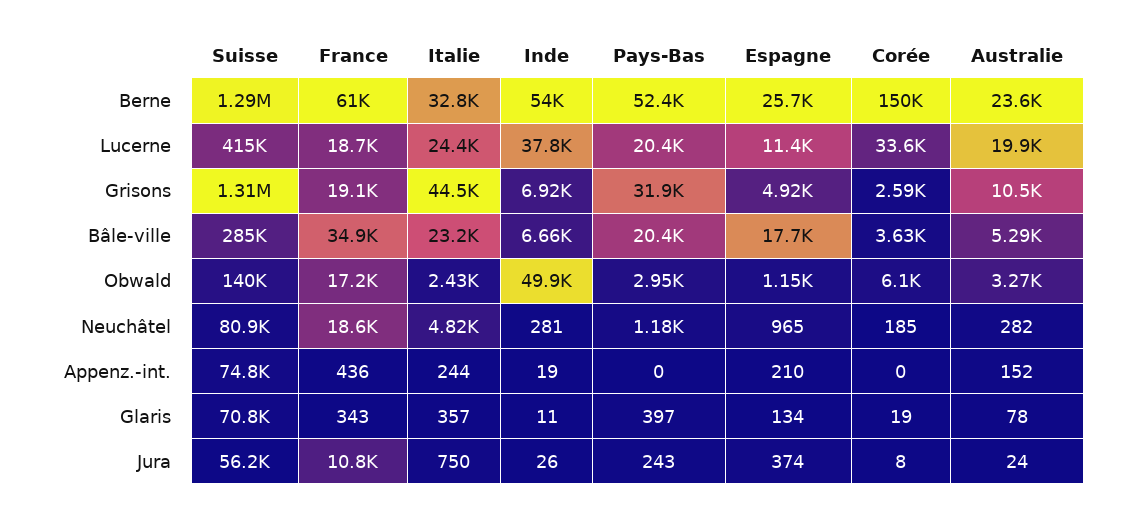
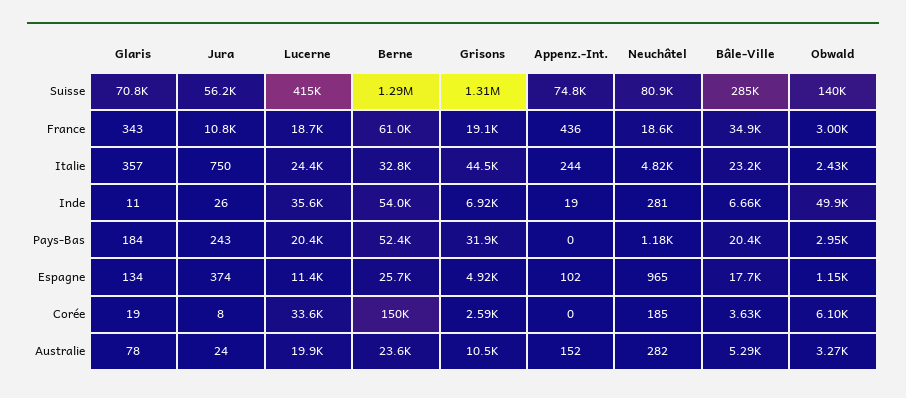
  {
    "Suisse": {
      "Berne": 1290000,
      "Lucerne": 415000,
      "Grisons": 1310000,
      "Bâle-ville": 285000,
      "Obwald": 140000,
      "Neuchâtel": 80900,
      "Appenz.-int.": 74800,
      "Glaris": 70800,
      "Jura": 56200
    },
    "France": {
      "Berne": 61000,
      "Lucerne": 18700,
      "Grisons": 19100,
      "Bâle-ville": 34900,
-     "Obwald": 17200,
+     "Obwald": 3000,
      "Neuchâtel": 18600,
      "Appenz.-int.": 436,
      "Glaris": 343,
      "Jura": 10800
    },
    "Italie": {
      "Berne": 32800,
      "Lucerne": 24400,
      "Grisons": 44500,
      "Bâle-ville": 23200,
      "Obwald": 2430,
      "Neuchâtel": 4820,
      "Appenz.-int.": 244,
      "Glaris": 357,
      "Jura": 750
    },
    "Inde": {
      "Berne": 54000,
-     "Lucerne": 37800,
+     "Lucerne": 35600,
      "Grisons": 6920,
      "Bâle-ville": 6660,
      "Obwald": 49900,
      "Neuchâtel": 281,
      "Appenz.-int.": 19,
      "Glaris": 11,
      "Jura": 26
    },
    "Pays-Bas": {
      "Berne": 52400,
      "Lucerne": 20400,
      "Grisons": 31900,
      "Bâle-ville": 20400,
      "Obwald": 2950,
      "Neuchâtel": 1180,
      "Appenz.-int.": 0,
-     "Glaris": 397,
+     "Glaris": 184,
      "Jura": 243
    },
    "Espagne": {
      "Berne": 25700,
      "Lucerne": 11400,
      "Grisons": 4920,
      "Bâle-ville": 17700,
      "Obwald": 1150,
      "Neuchâtel": 965,
-     "Appenz.-int.": 210,
+     "Appenz.-int.": 102,
      "Glaris": 134,
      "Jura": 374
    },
    "Corée": {
      "Berne": 150000,
      "Lucerne": 33600,
      "Grisons": 2590,
      "Bâle-ville": 3630,
      "Obwald": 6100,
      "Neuchâtel": 185,
      "Appenz.-int.": 0,
      "Glaris": 19,
      "Jura": 8
    },
    "Australie": {
      "Berne": 23600,
      "Lucerne": 19900,
      "Grisons": 10500,
      "Bâle-ville": 5290,
      "Obwald": 3270,
      "Neuchâtel": 282,
      "Appenz.-int.": 152,
      "Glaris": 78,
      "Jura": 24
    }
  }

